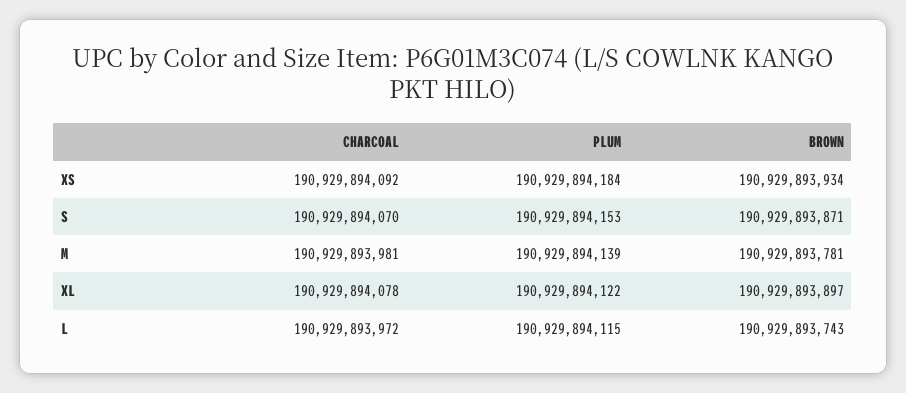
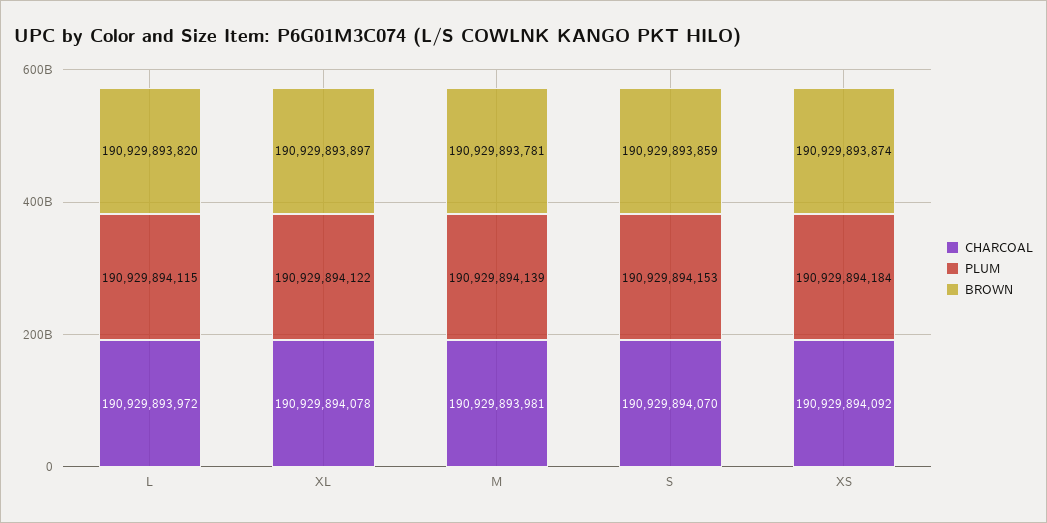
  {
    "CHARCOAL": {
      "XS": 190929894092,
      "S": 190929894070,
      "M": 190929893981,
      "XL": 190929894078,
      "L": 190929893972
    },
    "PLUM": {
      "XS": 190929894184,
      "S": 190929894153,
      "M": 190929894139,
      "XL": 190929894122,
      "L": 190929894115
    },
    "BROWN": {
-     "XS": 190929893934,
+     "XS": 190929893874,
-     "S": 190929893871,
+     "S": 190929893859,
      "M": 190929893781,
      "XL": 190929893897,
-     "L": 190929893743
+     "L": 190929893820
    }
  }

